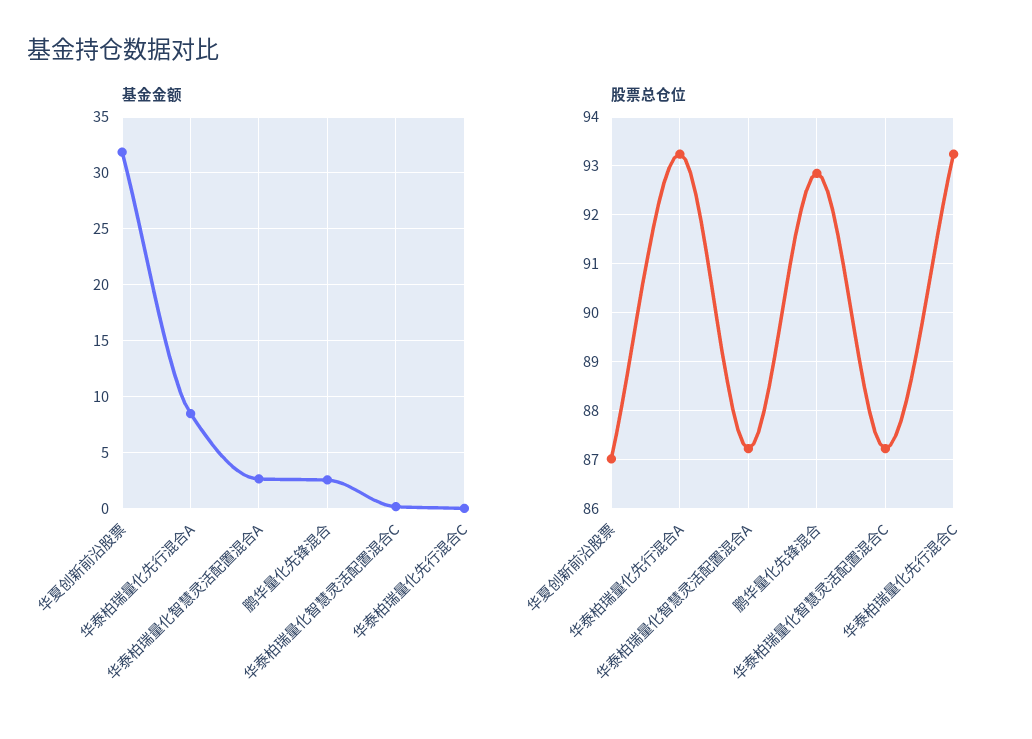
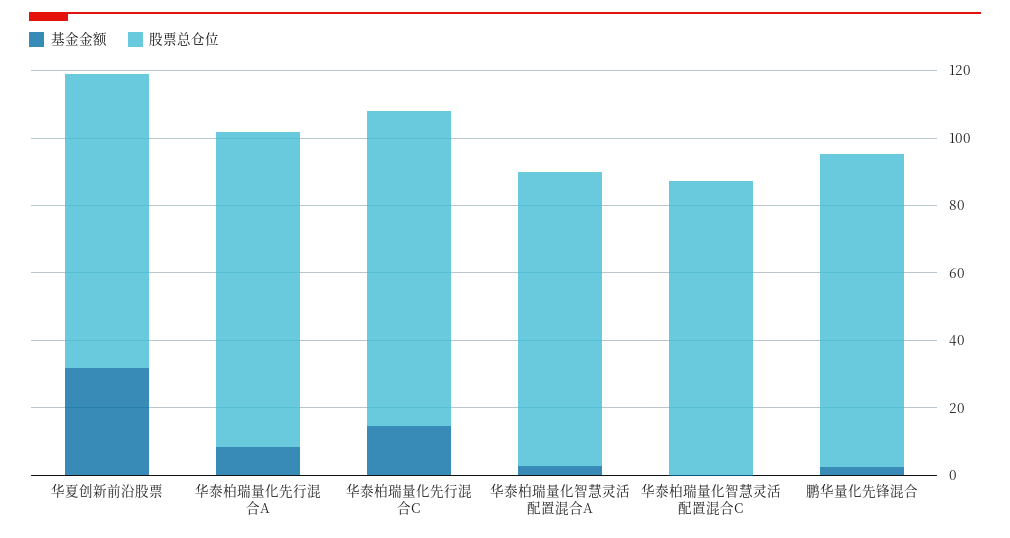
  {
    "基金金额": {
      "华夏创新前沿股票": 32,
      "华泰柏瑞量化先行混合A": 8,
      "华泰柏瑞量化智慧灵活配置混合A": 3,
      "鹏华量化先锋混合": 3,
      "华泰柏瑞量化智慧灵活配置混合C": 0,
-     "华泰柏瑞量化先行混合C": 0
+     "华泰柏瑞量化先行混合C": 15
    },
    "股票总仓位": {
      "华夏创新前沿股票": 87,
      "华泰柏瑞量化先行混合A": 93.2,
      "华泰柏瑞量化智慧灵活配置混合A": 87.2,
      "鹏华量化先锋混合": 92.8,
      "华泰柏瑞量化智慧灵活配置混合C": 87.2,
      "华泰柏瑞量化先行混合C": 93.2
    }
  }

